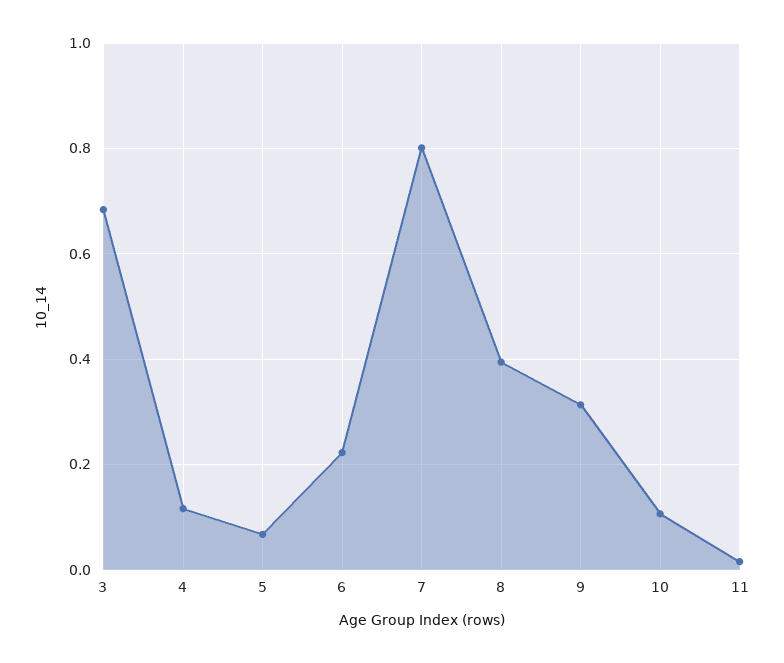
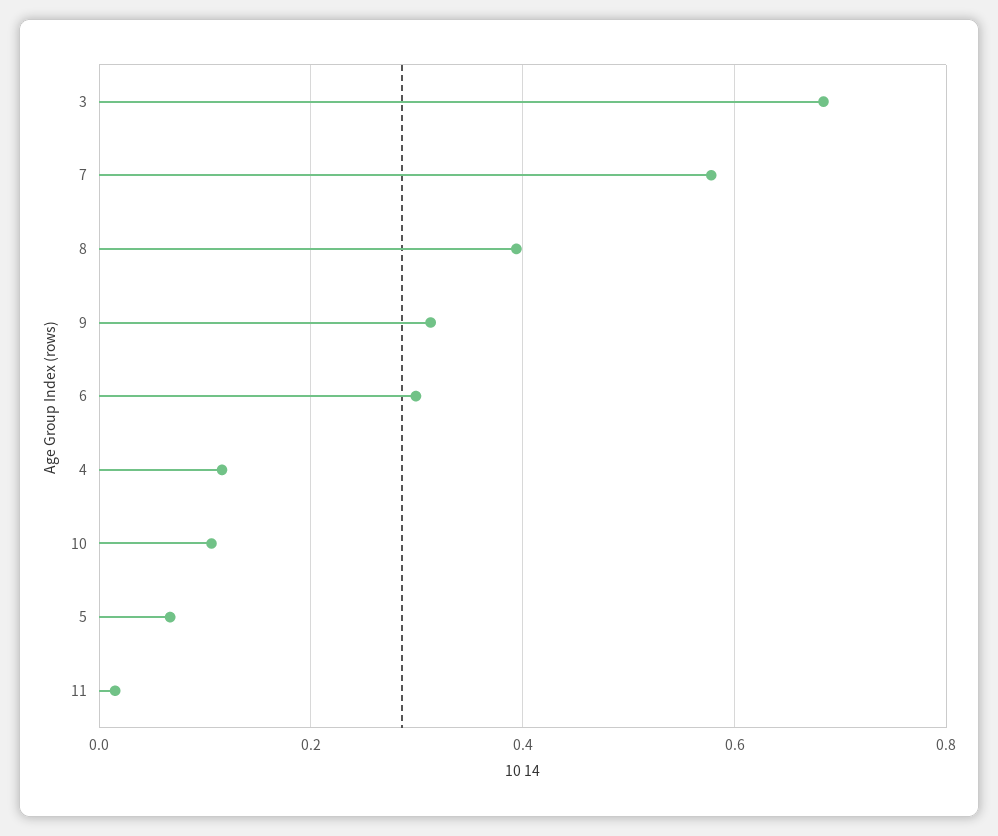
  {
    "3": 0.68,
    "4": 0.12,
    "5": 0.06,
-   "6": 0.22,
+   "6": 0.3,
-   "7": 0.8,
+   "7": 0.58,
    "8": 0.4,
    "9": 0.32,
    "10": 0.1,
    "11": 0.02
  }

